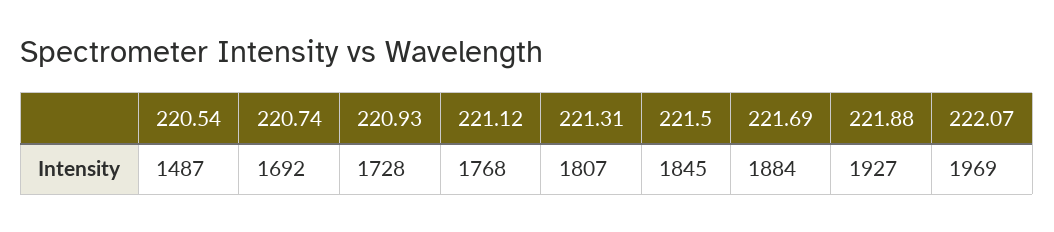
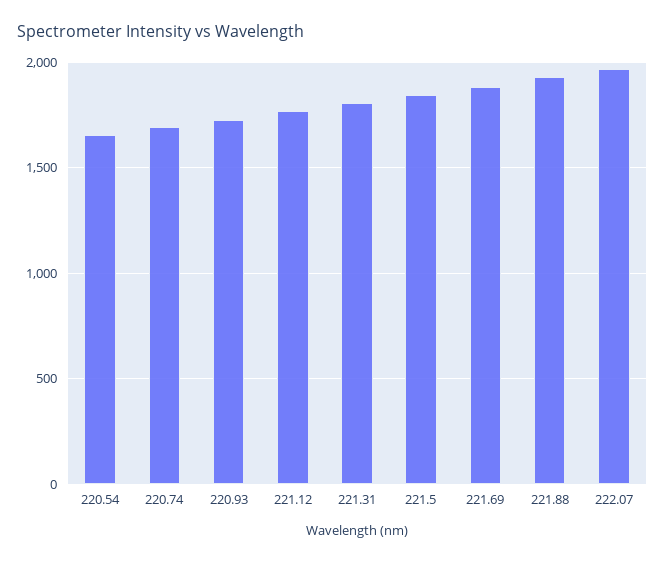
  {
-   "220.54": 1487,
+   "220.54": 1650,
    "220.74": 1692,
    "220.93": 1728,
    "221.12": 1768,
    "221.31": 1807,
    "221.5": 1845,
    "221.69": 1884,
    "221.88": 1927,
    "222.07": 1969
  }

